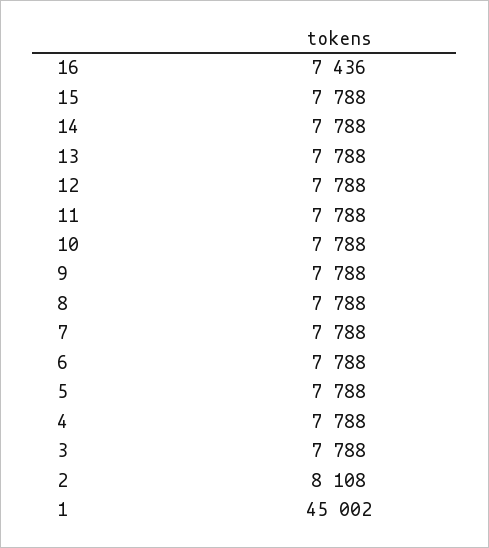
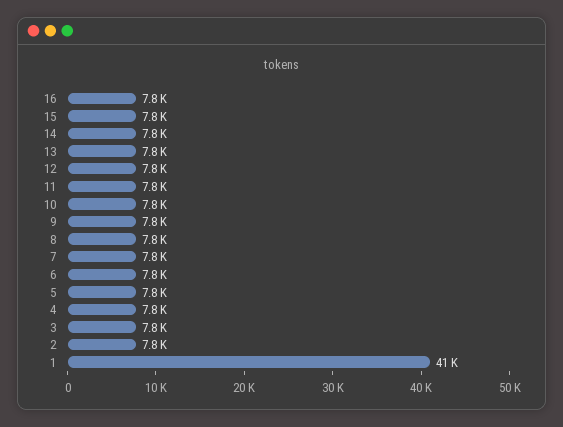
  {
-   "16": 7436,
+   "16": 7800,
    "15": 7788,
    "14": 7788,
    "13": 7788,
    "12": 7788,
    "11": 7788,
    "10": 7788,
    "9": 7788,
    "8": 7788,
    "7": 7788,
    "6": 7788,
    "5": 7788,
    "4": 7788,
    "3": 7788,
-   "2": 8108,
+   "2": 7800,
-   "1": 45002
+   "1": 41000
  }

